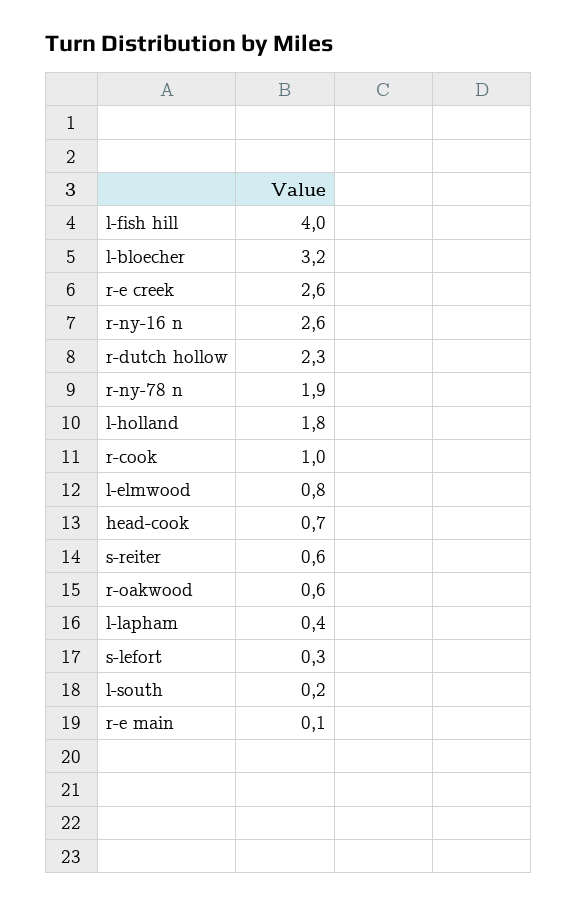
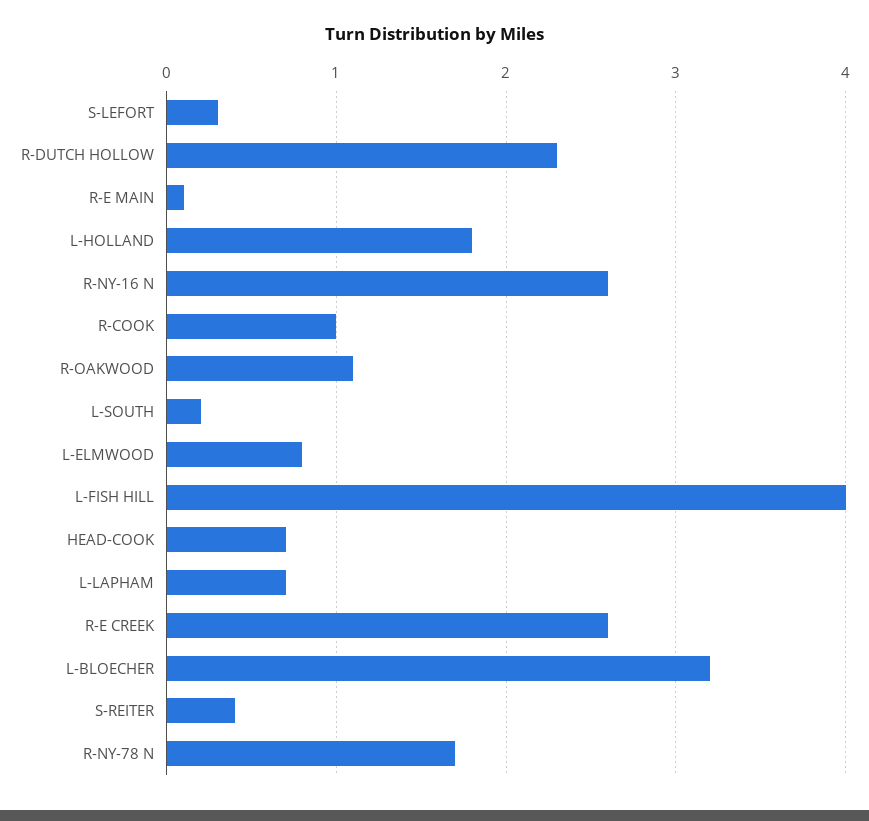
  {
    "l-fish hill": 4,
    "l-bloecher": 3.2,
    "r-e creek": 2.6,
    "r-ny-16 n": 2.6,
    "r-dutch hollow": 2.3,
-   "r-ny-78 n": 1.9,
+   "r-ny-78 n": 1.7,
    "l-holland": 1.8,
    "r-cook": 1,
    "l-elmwood": 0.8,
    "head-cook": 0.7,
-   "s-reiter": 0.6,
+   "s-reiter": 0.4,
-   "r-oakwood": 0.6,
+   "r-oakwood": 1.1,
-   "l-lapham": 0.4,
+   "l-lapham": 0.7,
    "s-lefort": 0.3,
    "l-south": 0.2,
    "r-e main": 0.1
  }

